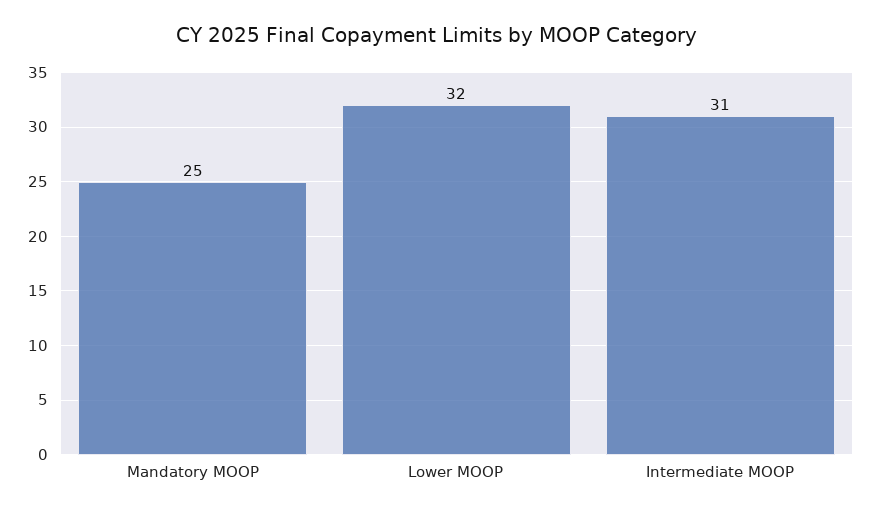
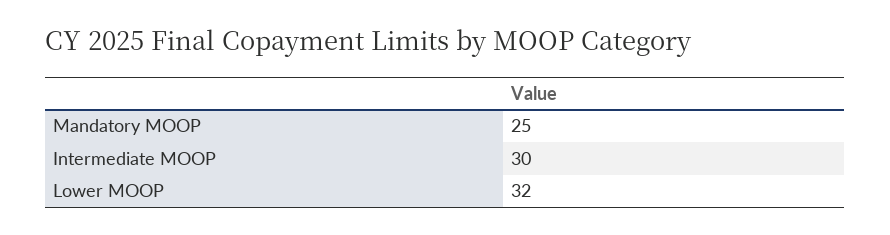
  {
    "Mandatory MOOP": 25,
    "Lower MOOP": 32,
-   "Intermediate MOOP": 31
+   "Intermediate MOOP": 30
  }

